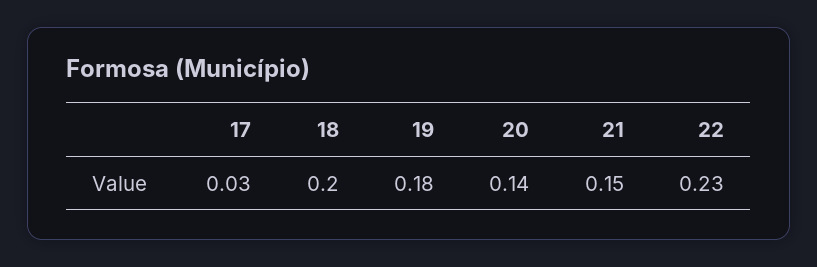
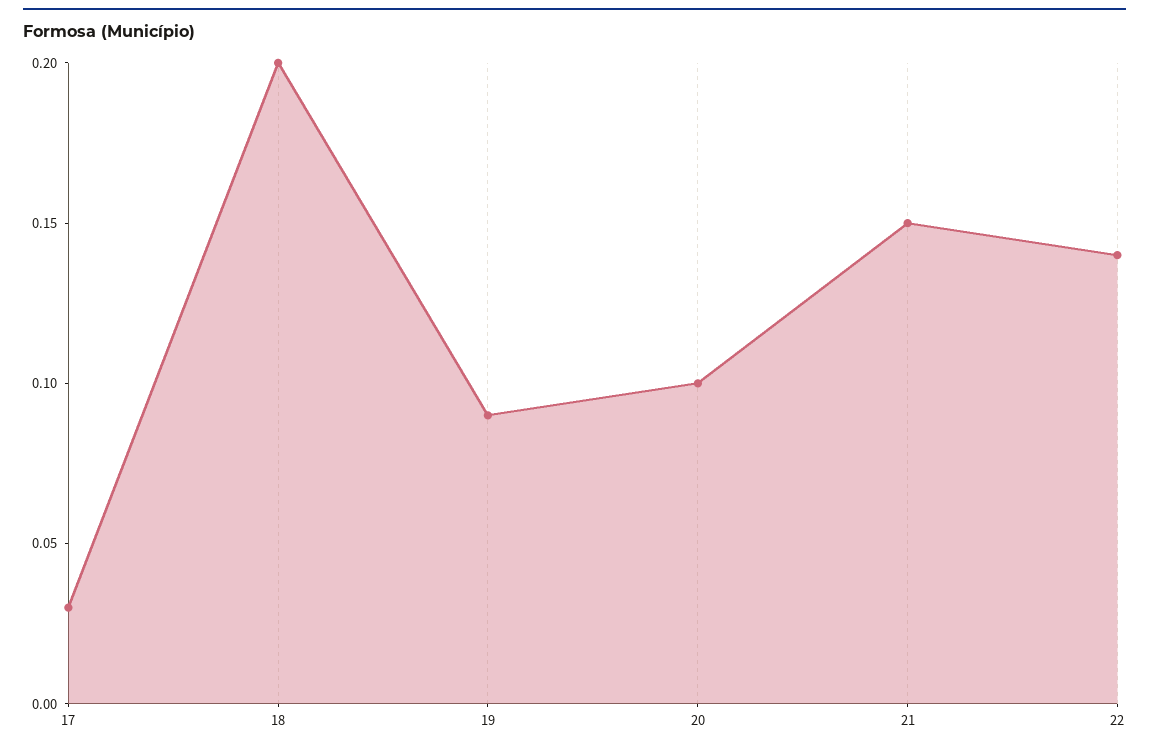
  {
    "17": 0.03,
    "18": 0.2,
-   "19": 0.18,
+   "19": 0.09,
-   "20": 0.14,
+   "20": 0.1,
    "21": 0.15,
-   "22": 0.23
+   "22": 0.14
  }

